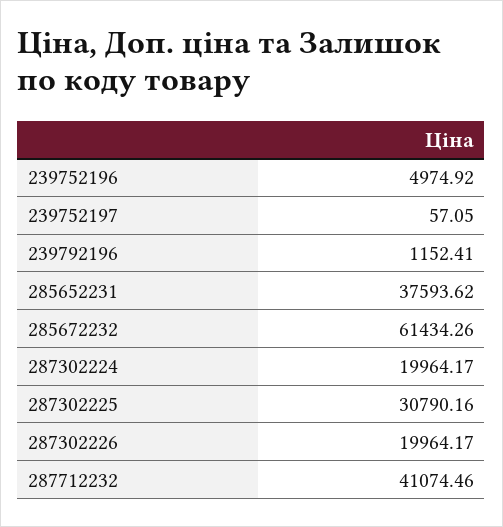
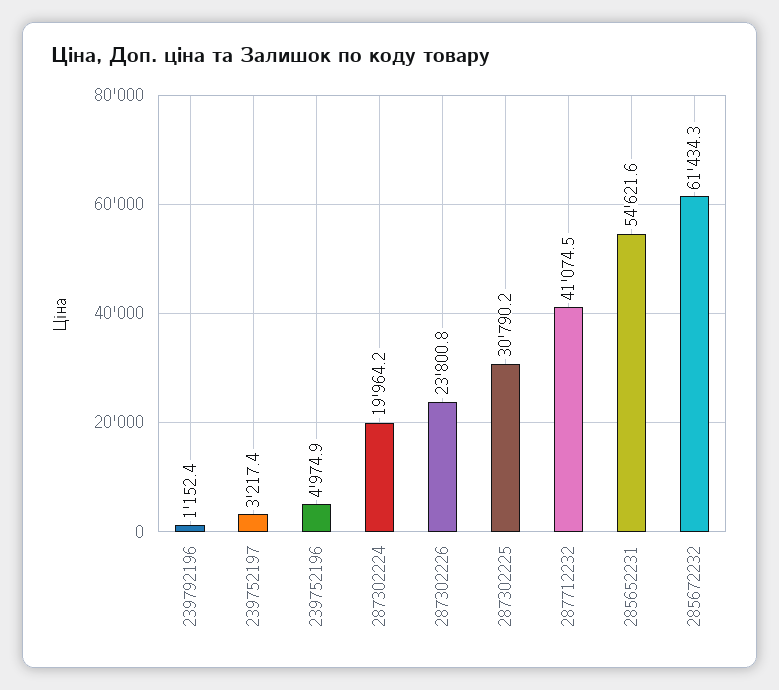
  {
    "239752196": 4974.92,
-   "239752197": 57.05,
+   "239752197": 3217.4,
    "239792196": 1152.41,
-   "285652231": 37593.62,
+   "285652231": 54621.6,
    "285672232": 61434.26,
    "287302224": 19964.17,
    "287302225": 30790.16,
-   "287302226": 19964.17,
+   "287302226": 23800.8,
    "287712232": 41074.46
  }

